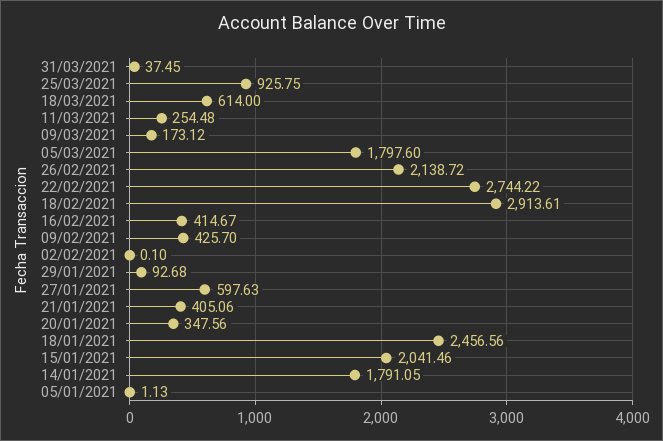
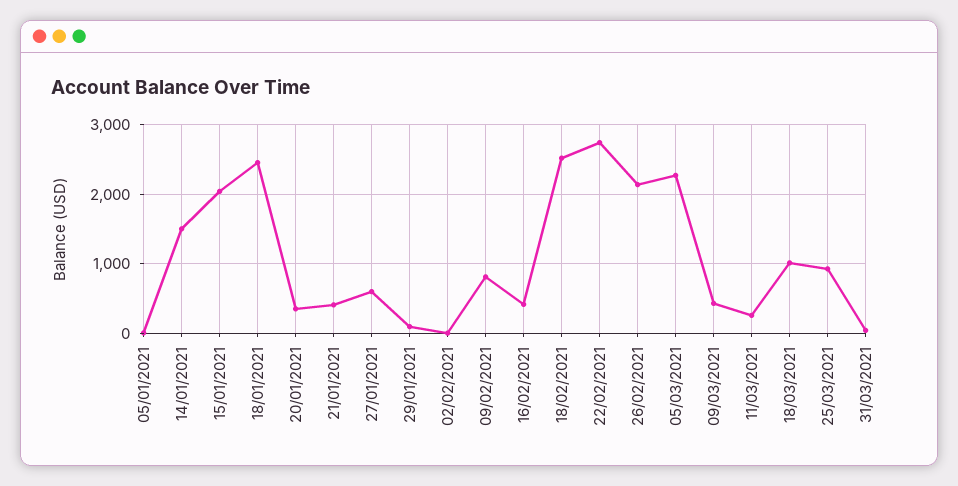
  {
    "31/03/2021": 37.45,
    "25/03/2021": 925.75,
-   "18/03/2021": 614,
+   "18/03/2021": 1000,
    "11/03/2021": 254.48,
-   "09/03/2021": 173.12,
+   "09/03/2021": 400,
-   "05/03/2021": 1797.6,
+   "05/03/2021": 2300,
    "26/02/2021": 2138.72,
    "22/02/2021": 2744.22,
-   "18/02/2021": 2913.61,
+   "18/02/2021": 2500,
    "16/02/2021": 414.67,
-   "09/02/2021": 425.7,
+   "09/02/2021": 800,
    "02/02/2021": 0.1,
    "29/01/2021": 92.68,
    "27/01/2021": 597.63,
    "21/01/2021": 405.06,
    "20/01/2021": 347.56,
    "18/01/2021": 2456.56,
    "15/01/2021": 2041.46,
-   "14/01/2021": 1791.05,
+   "14/01/2021": 1500,
    "05/01/2021": 1.13
  }

